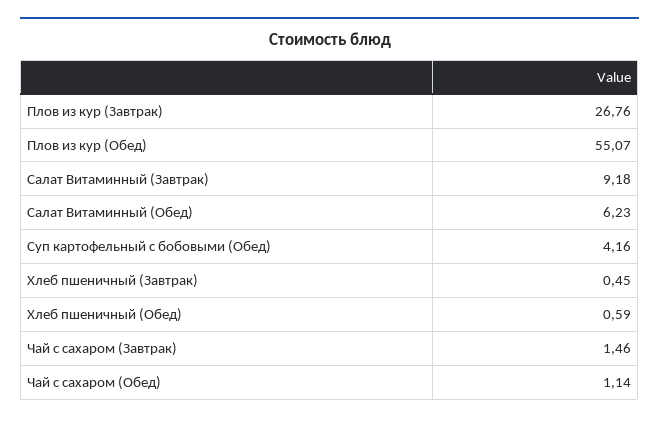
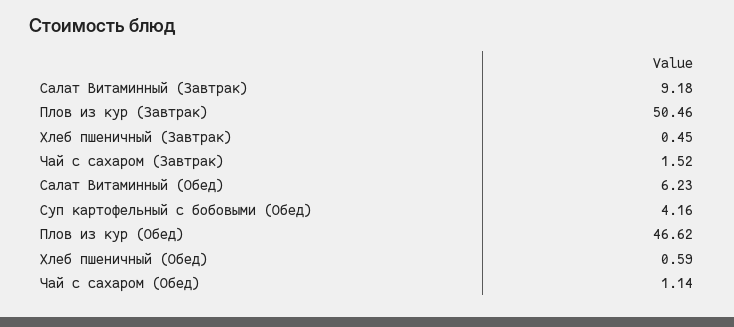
  {
-   "Плов из кур (Завтрак)": 26.76,
+   "Плов из кур (Завтрак)": 50.46,
-   "Плов из кур (Обед)": 55.07,
+   "Плов из кур (Обед)": 46.62,
    "Салат Витаминный (Завтрак)": 9.18,
    "Салат Витаминный (Обед)": 6.23,
    "Суп картофельный с бобовыми (Обед)": 4.16,
    "Хлеб пшеничный (Завтрак)": 0.45,
    "Хлеб пшеничный (Обед)": 0.59,
-   "Чай с сахаром (Завтрак)": 1.46,
+   "Чай с сахаром (Завтрак)": 1.52,
    "Чай с сахаром (Обед)": 1.14
  }

